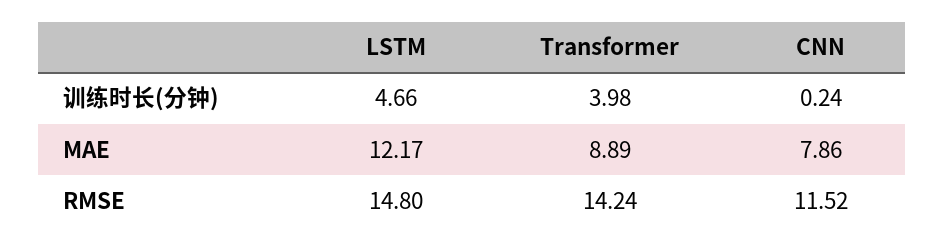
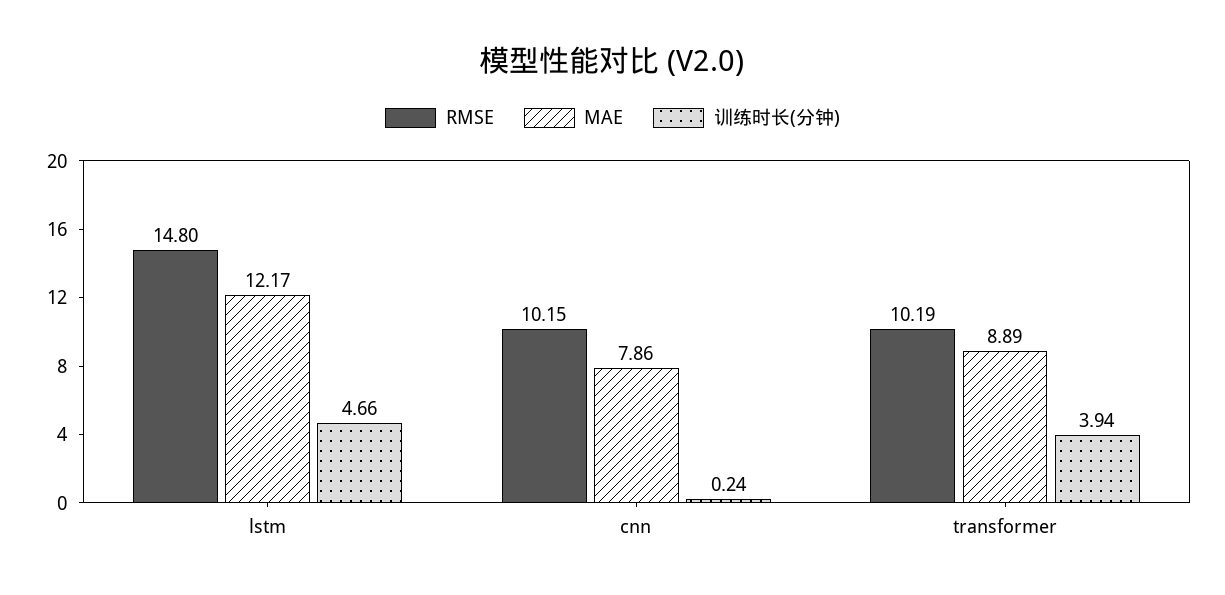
  {
    "训练时长(分钟)": {
      "LSTM": 4.66,
-     "Transformer": 3.98,
+     "Transformer": 3.94,
      "CNN": 0.24
    },
    "MAE": {
      "LSTM": 12.17,
      "Transformer": 8.89,
      "CNN": 7.86
    },
    "RMSE": {
      "LSTM": 14.8,
-     "Transformer": 14.24,
+     "Transformer": 10.19,
-     "CNN": 11.52
+     "CNN": 10.15
    }
  }

